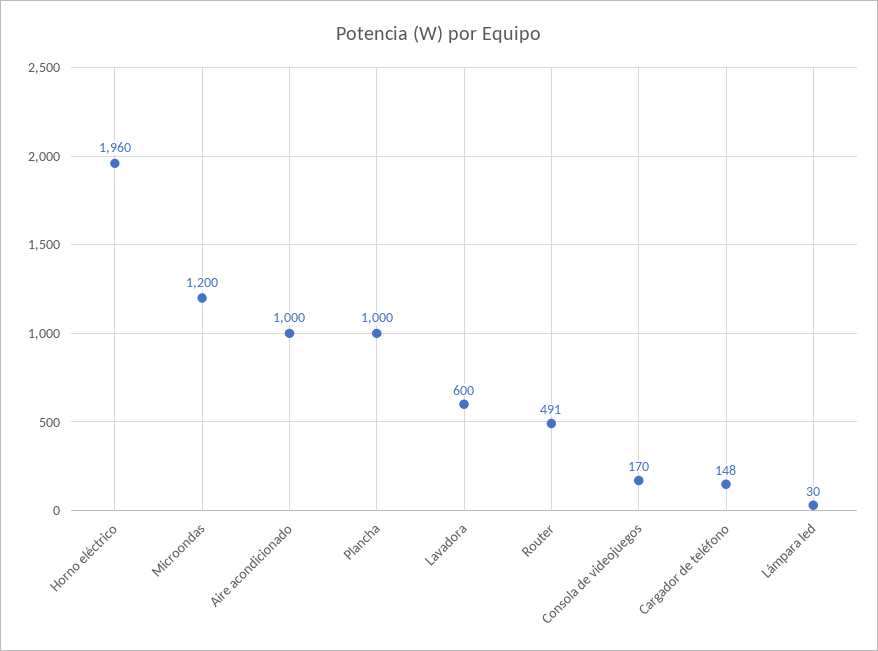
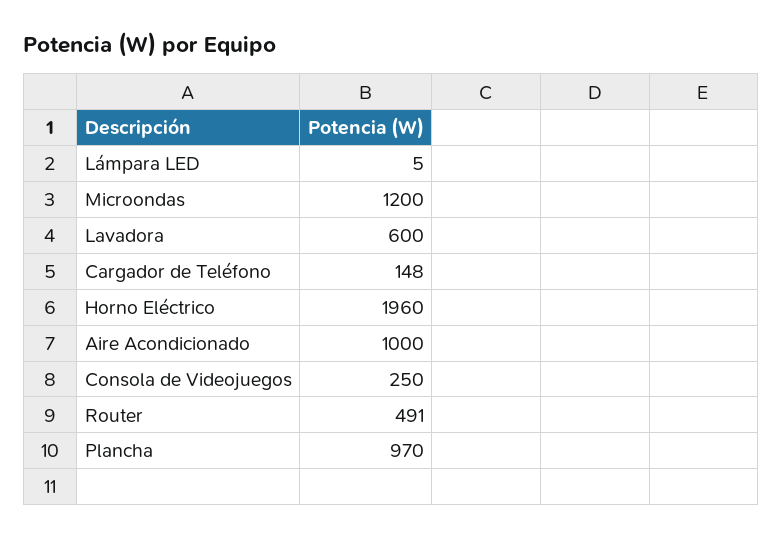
  {
    "Horno eléctrico": 1960,
    "Microondas": 1200,
    "Aire acondicionado": 1000,
-   "Plancha": 1000,
+   "Plancha": 970,
    "Lavadora": 600,
    "Router": 491,
-   "Consola de videojuegos": 170,
+   "Consola de videojuegos": 250,
    "Cargador de teléfono": 148,
-   "Lámpara led": 30
+   "Lámpara led": 5
  }

